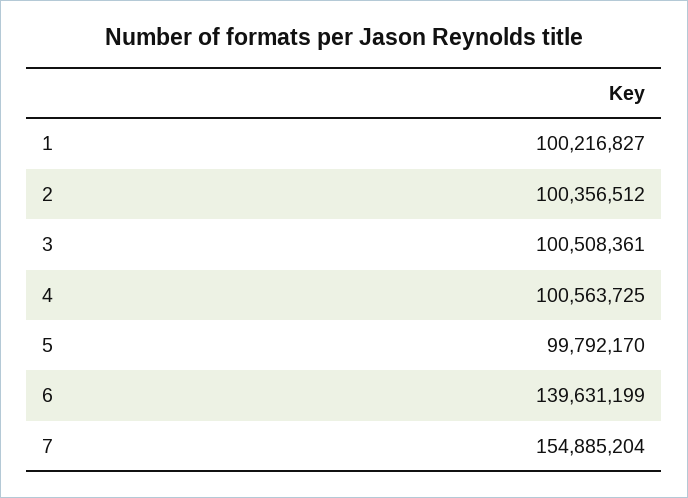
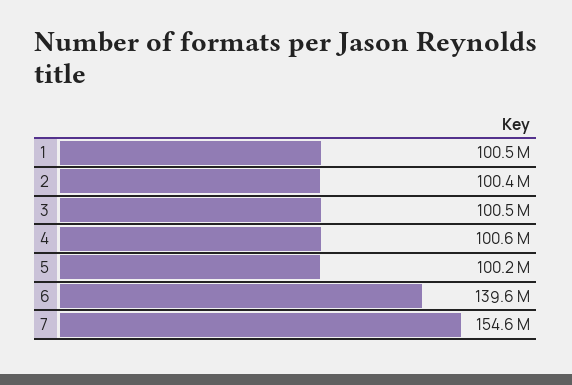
  {
-   "1": 100216827,
+   "1": 100500000,
    "2": 100356512,
    "3": 100508361,
    "4": 100563725,
-   "5": 99792170,
+   "5": 100200000,
    "6": 139631199,
-   "7": 154885204
+   "7": 154600000
  }

